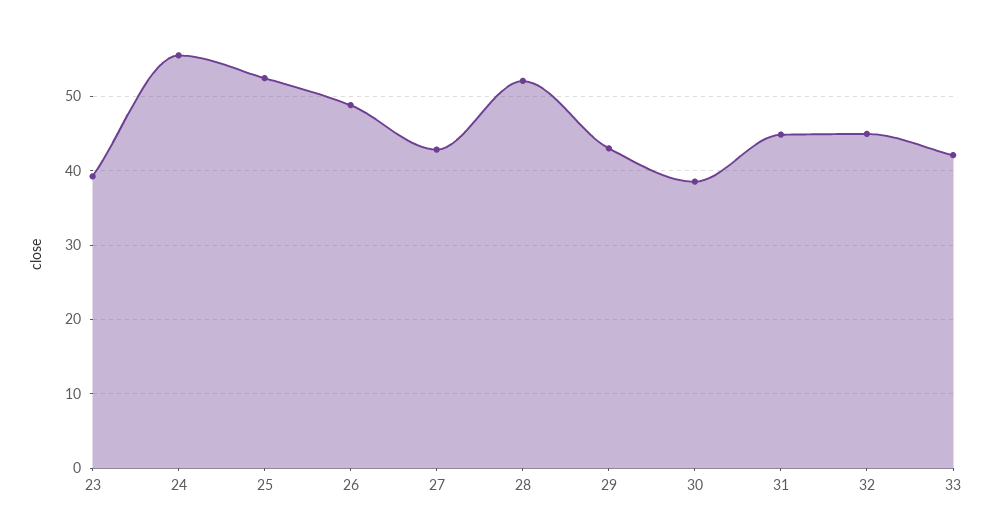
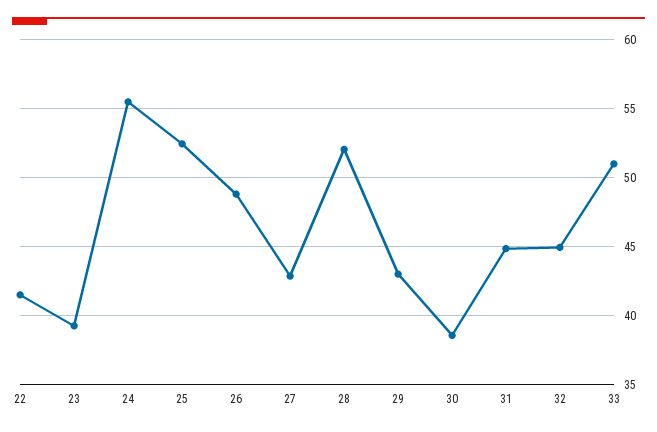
  {
    "23": 39.5,
    "24": 55.5,
    "25": 52.5,
    "26": 49,
    "27": 43,
    "28": 52,
    "29": 43,
    "30": 38.5,
    "31": 45,
    "32": 45,
-   "33": 42
+   "33": 51,
+   "22": 41.5
  }

